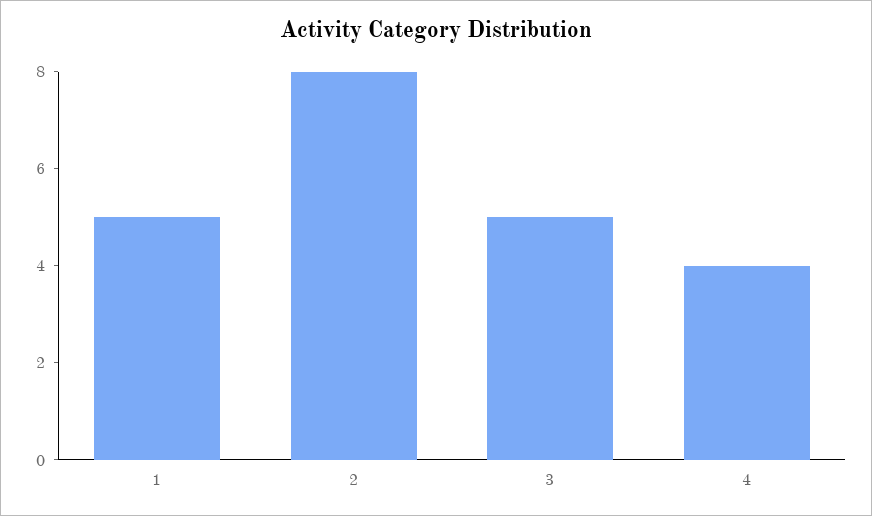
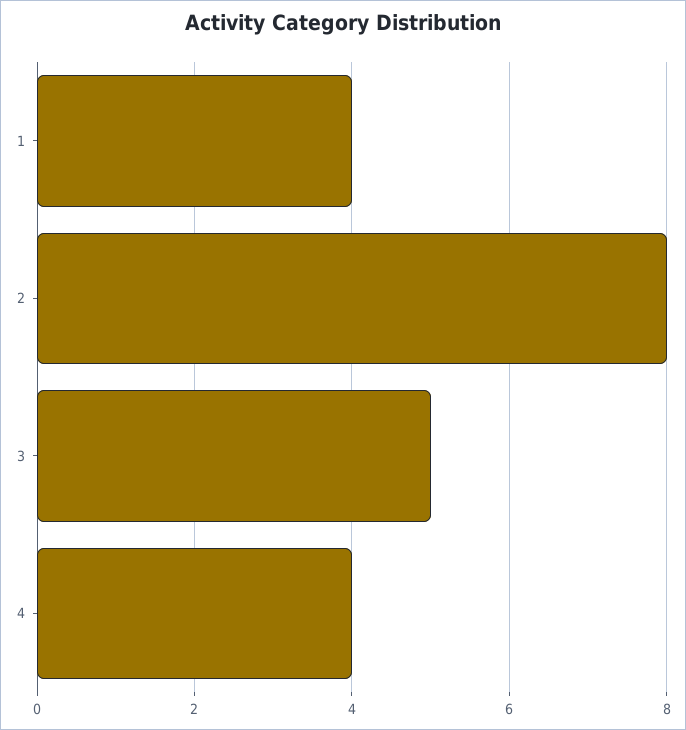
  {
-   "1": 5,
+   "1": 4,
    "2": 8,
    "3": 5,
    "4": 4
  }

